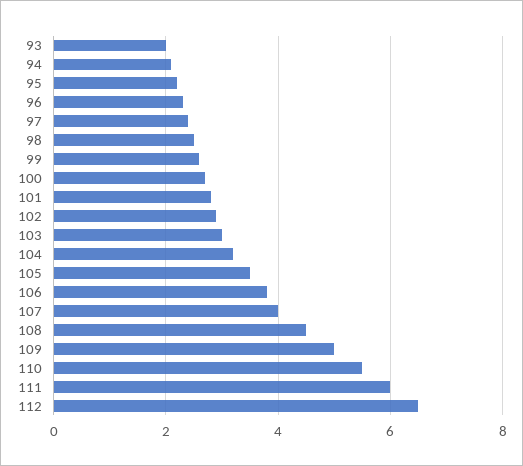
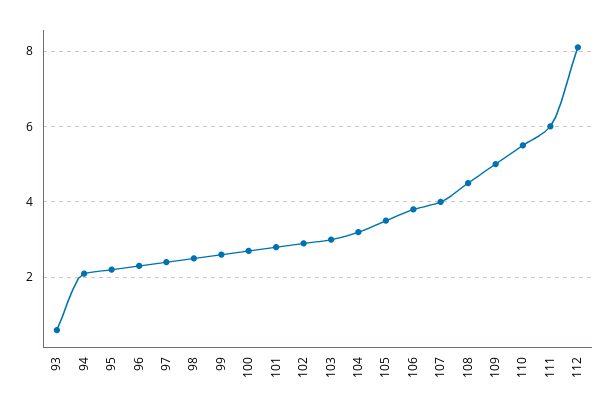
  {
-   "93": 2,
+   "93": 0.5,
    "94": 2,
    "95": 2,
    "96": 2.5,
    "97": 2.5,
    "98": 2.5,
    "99": 2.5,
    "100": 2.5,
    "101": 3,
    "102": 3,
    "103": 3,
    "104": 3,
    "105": 3.5,
    "106": 4,
    "107": 4,
    "108": 4.5,
    "109": 5,
    "110": 5.5,
    "111": 6,
-   "112": 6.5
+   "112": 8
  }

